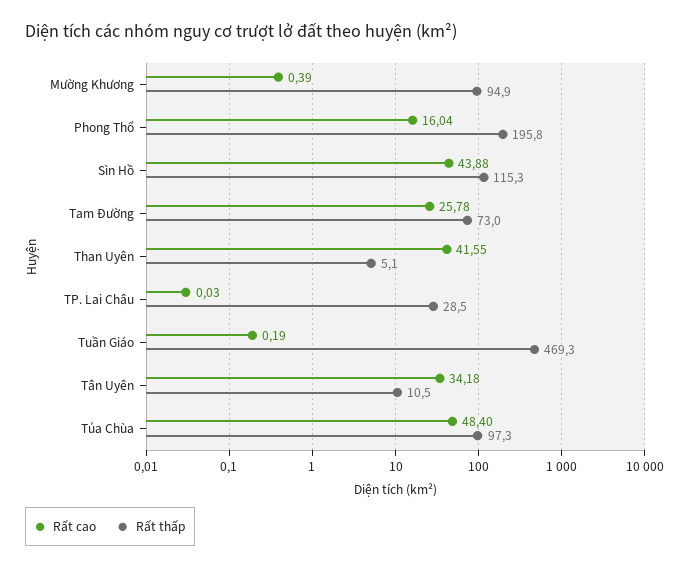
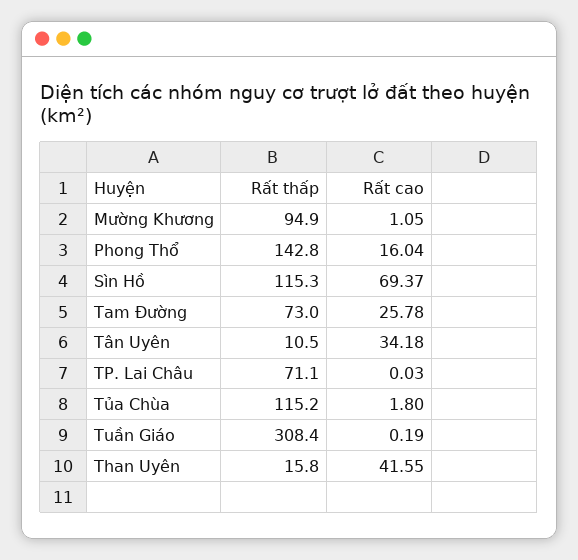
  {
    "Rất cao": {
-     "Mường Khương": 0.39,
+     "Mường Khương": 1.05,
      "Phong Thổ": 16.04,
-     "Sìn Hồ": 43.88,
+     "Sìn Hồ": 69.37,
      "Tam Đường": 25.78,
      "Than Uyên": 41.55,
      "TP. Lai Châu": 0.03,
      "Tuần Giáo": 0.19,
      "Tân Uyên": 34.18,
-     "Tủa Chùa": 48.4
+     "Tủa Chùa": 1.8
    },
    "Rất thấp": {
      "Mường Khương": 94.9,
-     "Phong Thổ": 195.8,
+     "Phong Thổ": 142.8,
      "Sìn Hồ": 115.3,
      "Tam Đường": 73,
-     "Than Uyên": 5.1,
+     "Than Uyên": 15.8,
-     "TP. Lai Châu": 28.5,
+     "TP. Lai Châu": 71.1,
-     "Tuần Giáo": 469.3,
+     "Tuần Giáo": 308.4,
      "Tân Uyên": 10.5,
-     "Tủa Chùa": 97.3
+     "Tủa Chùa": 115.2
    }
  }

